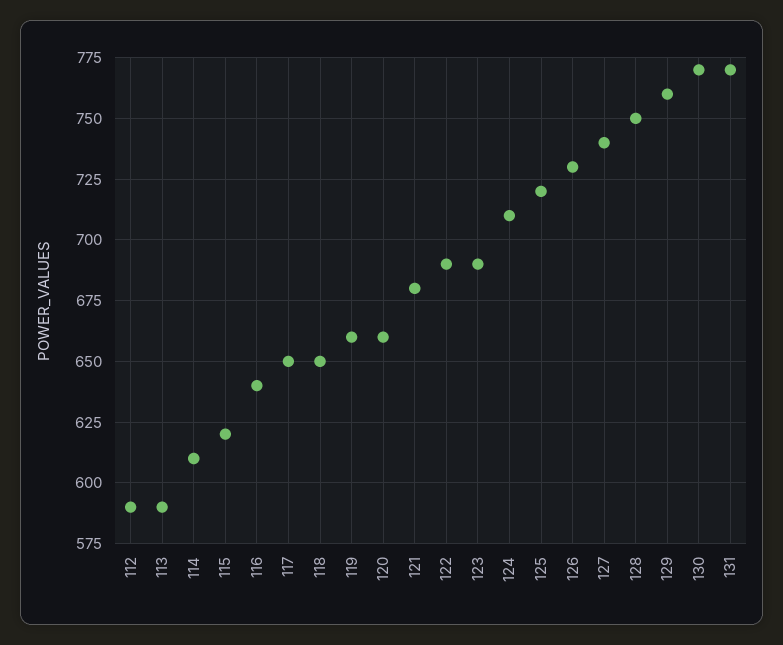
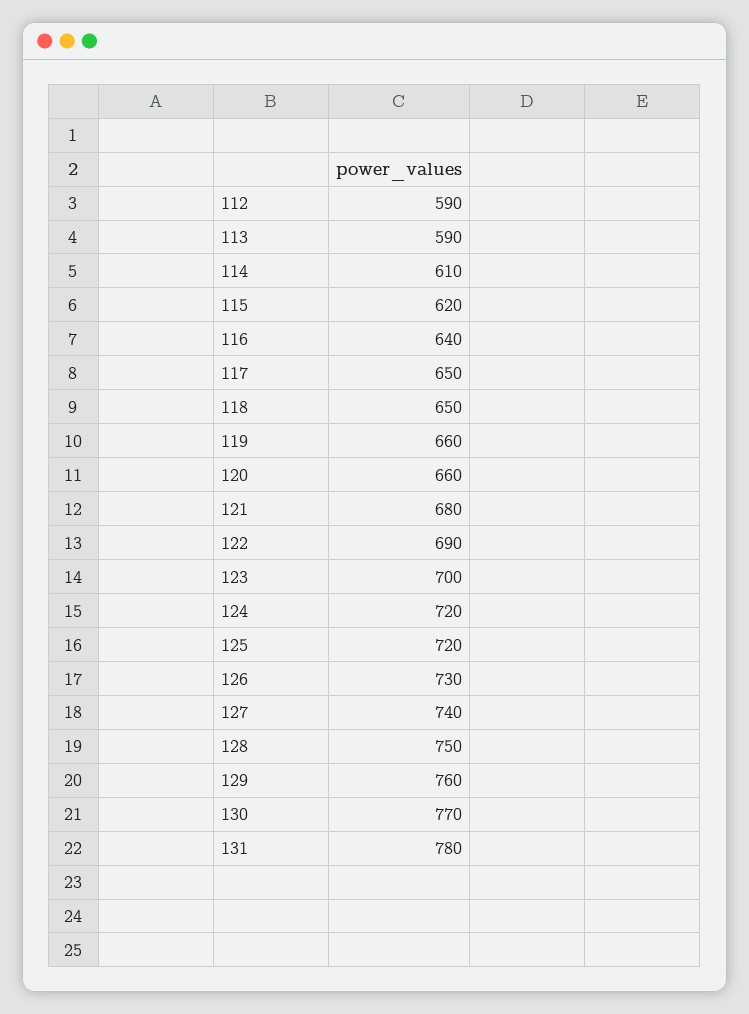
  {
    "112": 590,
    "113": 590,
    "114": 610,
    "115": 620,
    "116": 640,
    "117": 650,
    "118": 650,
    "119": 660,
    "120": 660,
    "121": 680,
    "122": 690,
-   "123": 690,
+   "123": 700,
-   "124": 710,
+   "124": 720,
    "125": 720,
    "126": 730,
    "127": 740,
    "128": 750,
    "129": 760,
    "130": 770,
-   "131": 770
+   "131": 780
  }

